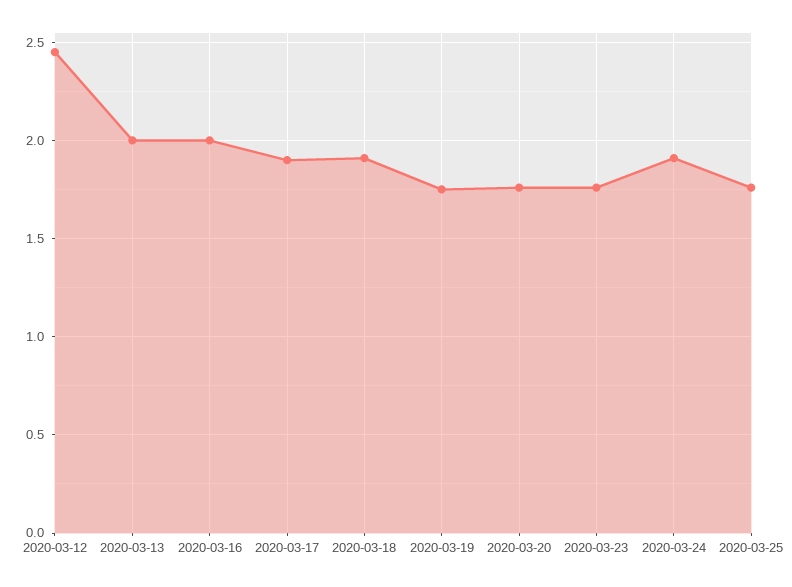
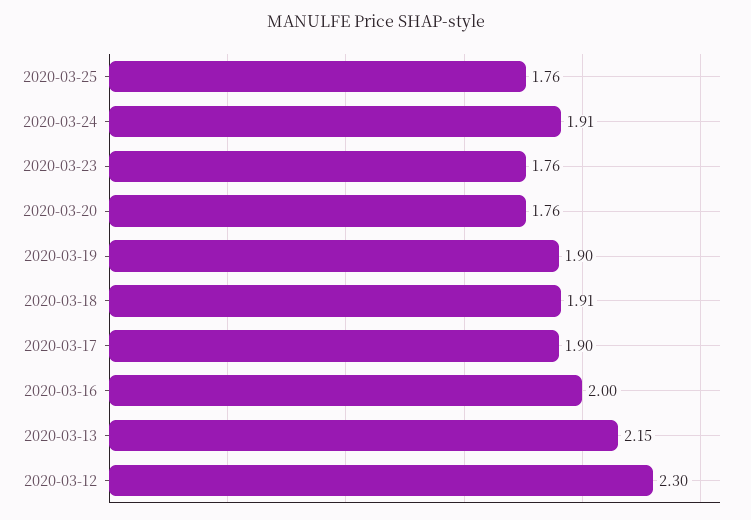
  {
-   "2020-03-12": 2.45,
+   "2020-03-12": 2.3,
-   "2020-03-13": 2,
+   "2020-03-13": 2.15,
    "2020-03-16": 2,
    "2020-03-17": 1.9,
    "2020-03-18": 1.91,
-   "2020-03-19": 1.75,
+   "2020-03-19": 1.9,
    "2020-03-20": 1.76,
    "2020-03-23": 1.76,
    "2020-03-24": 1.91,
    "2020-03-25": 1.76
  }

